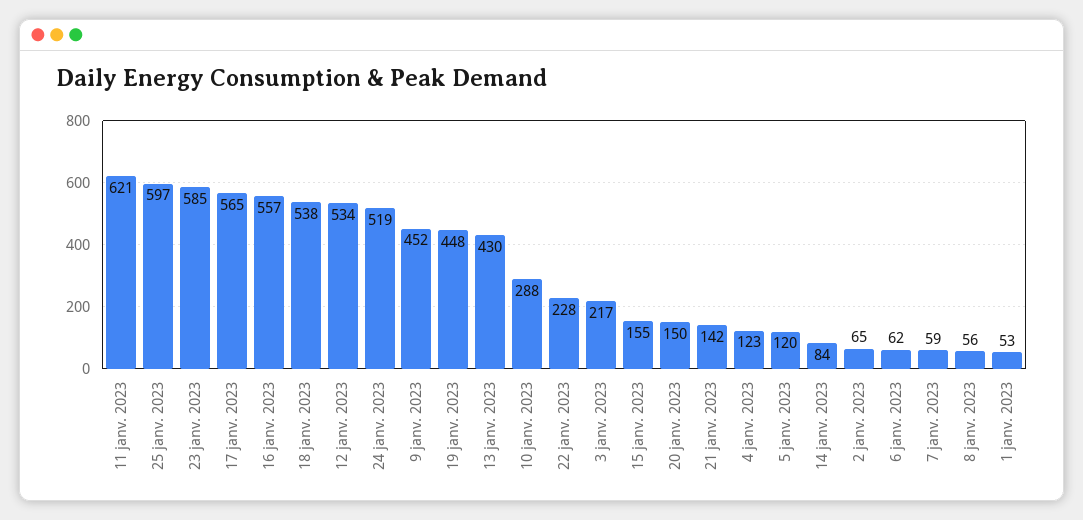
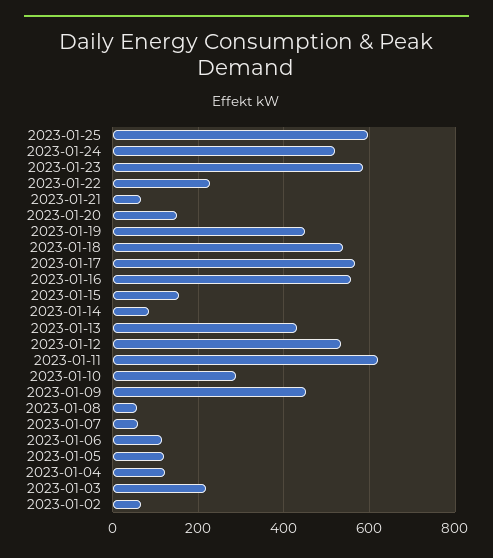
  {
    "11 janv. 2023": 621,
    "25 janv. 2023": 597,
    "23 janv. 2023": 585,
    "17 janv. 2023": 565,
    "16 janv. 2023": 557,
    "18 janv. 2023": 538,
    "12 janv. 2023": 534,
    "24 janv. 2023": 519,
    "9 janv. 2023": 452,
    "19 janv. 2023": 448,
    "13 janv. 2023": 430,
    "10 janv. 2023": 288,
    "22 janv. 2023": 228,
    "3 janv. 2023": 217,
    "15 janv. 2023": 155,
    "20 janv. 2023": 150,
-   "21 janv. 2023": 142,
+   "21 janv. 2023": 60,
    "4 janv. 2023": 123,
    "5 janv. 2023": 120,
    "14 janv. 2023": 84,
    "2 janv. 2023": 65,
-   "6 janv. 2023": 62,
+   "6 janv. 2023": 120,
    "7 janv. 2023": 59,
-   "8 janv. 2023": 56,
+   "8 janv. 2023": 56
-   "1 janv. 2023": 53
  }

